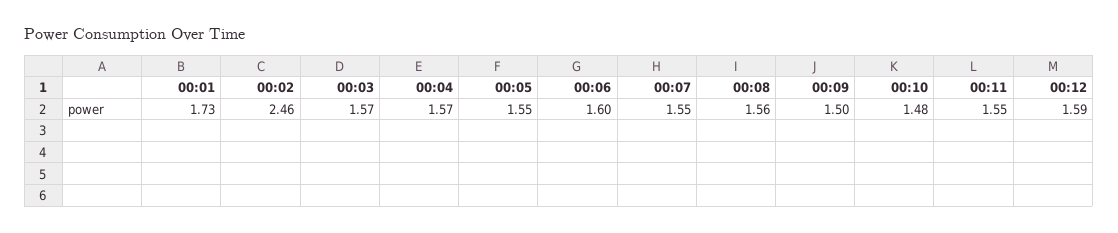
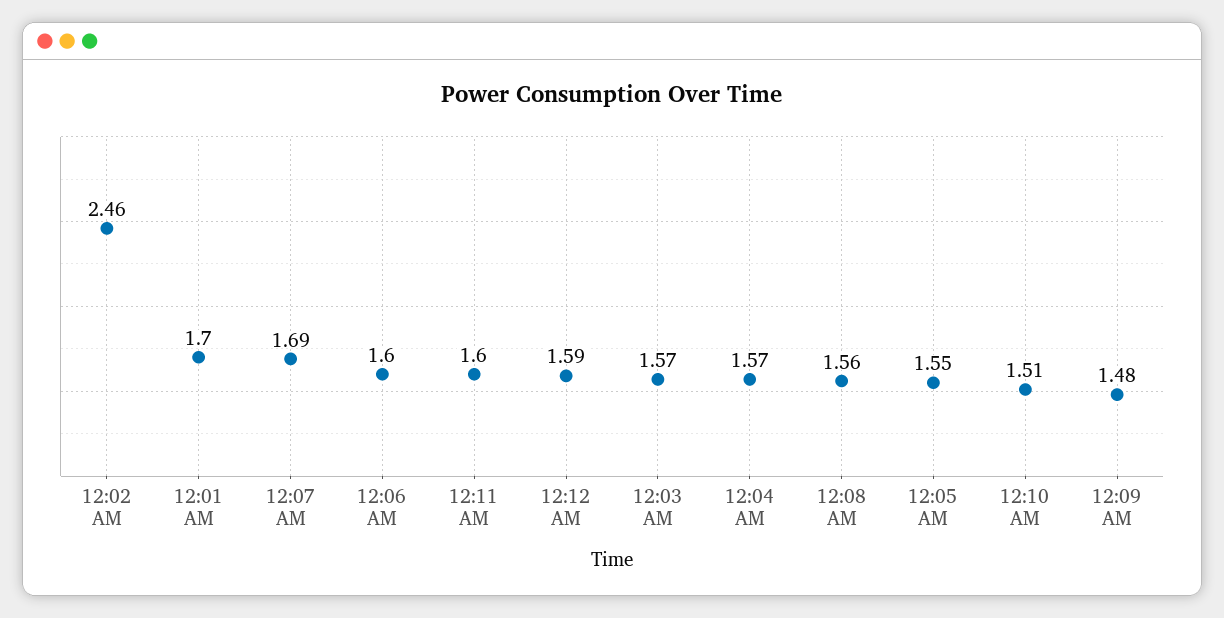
  {
-   "00:01": 1.73,
+   "00:01": 1.7,
    "00:02": 2.46,
    "00:03": 1.57,
    "00:04": 1.57,
    "00:05": 1.55,
    "00:06": 1.6,
-   "00:07": 1.55,
+   "00:07": 1.69,
    "00:08": 1.56,
-   "00:09": 1.5,
+   "00:09": 1.48,
-   "00:10": 1.48,
+   "00:10": 1.51,
-   "00:11": 1.55,
+   "00:11": 1.6,
    "00:12": 1.59
  }

